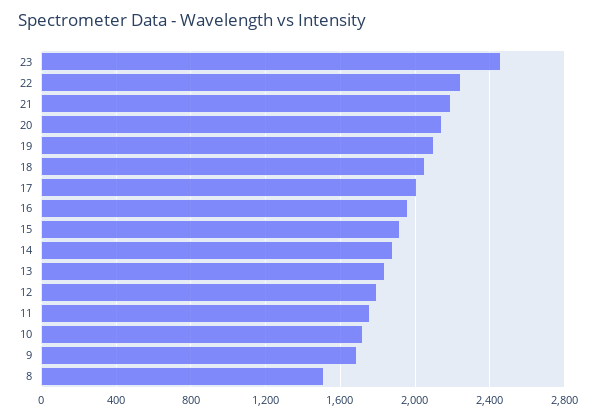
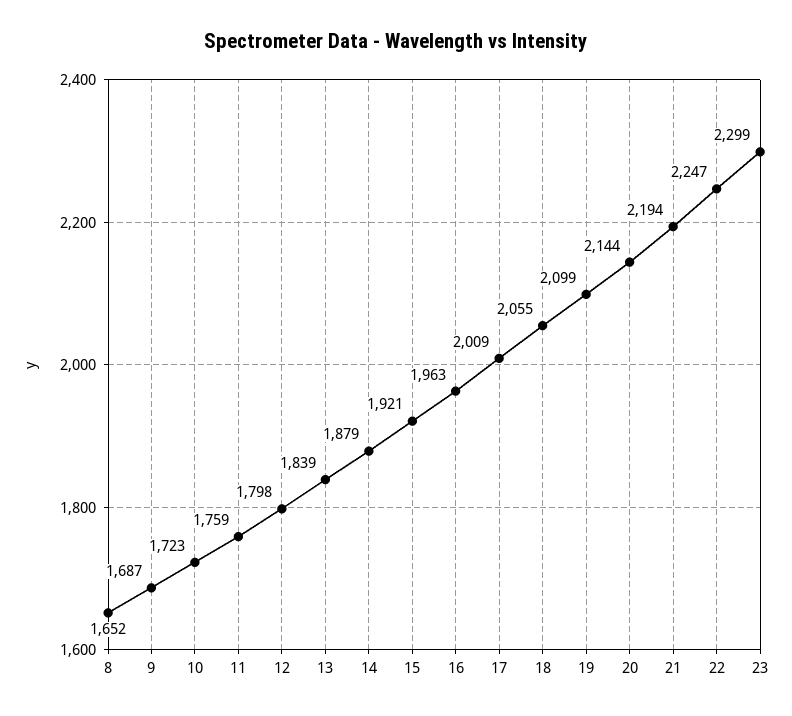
  {
-   "23": 2450,
+   "23": 2299,
    "22": 2247,
    "21": 2194,
    "20": 2144,
    "19": 2099,
    "18": 2055,
    "17": 2009,
    "16": 1963,
    "15": 1921,
    "14": 1879,
    "13": 1839,
    "12": 1798,
    "11": 1759,
    "10": 1723,
    "9": 1687,
-   "8": 1500
+   "8": 1652
  }

